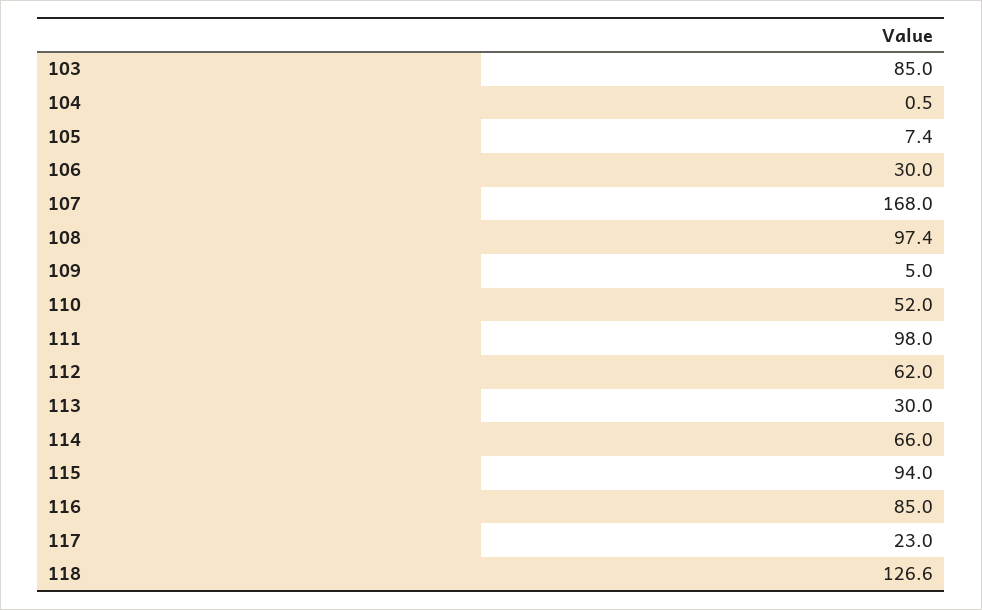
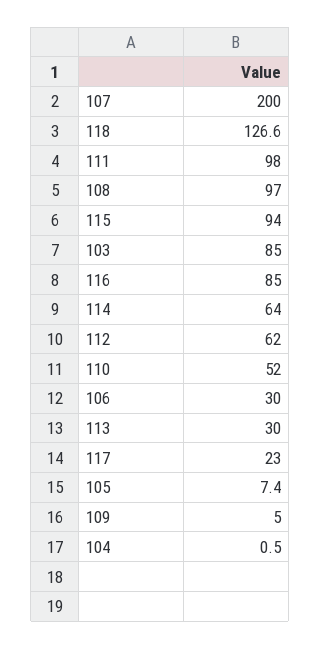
  {
    "103": 85,
    "104": 0.5,
    "105": 7.4,
    "106": 30,
-   "107": 168,
+   "107": 200,
-   "108": 97.4,
+   "108": 97,
    "109": 5,
    "110": 52,
    "111": 98,
    "112": 62,
    "113": 30,
-   "114": 66,
+   "114": 64,
    "115": 94,
    "116": 85,
    "117": 23,
    "118": 126.6
  }

